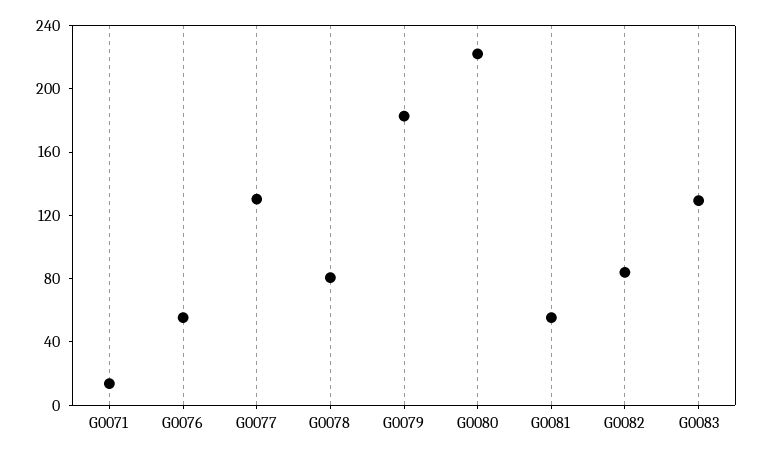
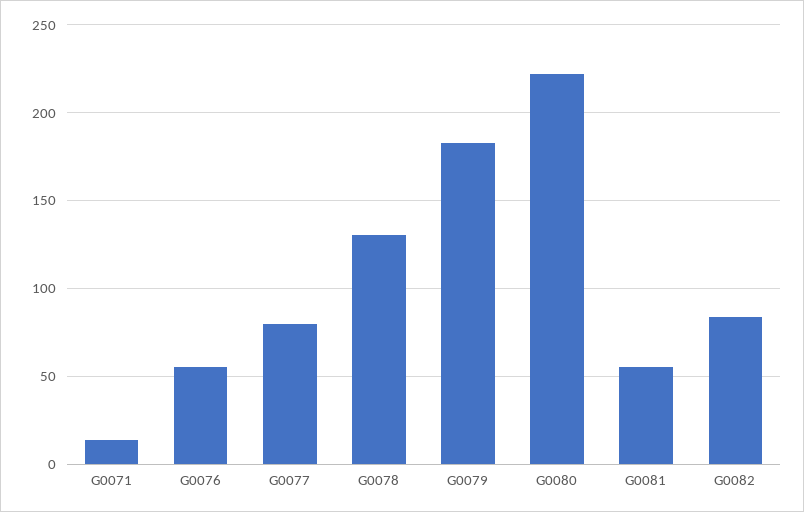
  {
    "G0071": 15,
    "G0076": 55,
-   "G0077": 130,
+   "G0077": 80,
-   "G0078": 80,
+   "G0078": 130,
    "G0079": 185,
    "G0080": 220,
    "G0081": 55,
-   "G0082": 85,
+   "G0082": 85
-   "G0083": 130
  }

